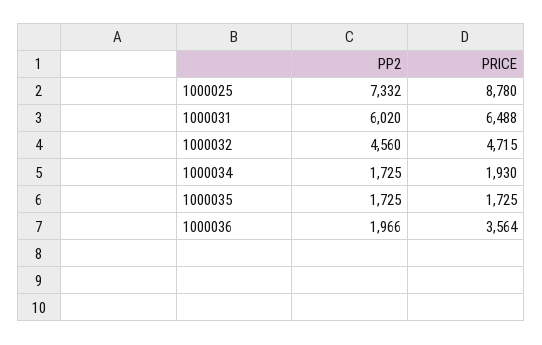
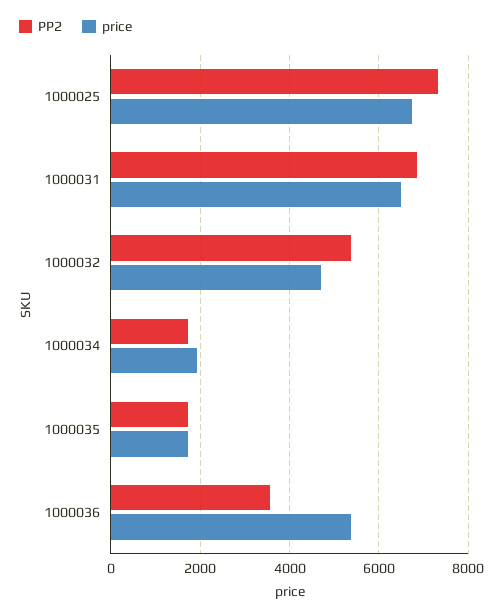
  {
    "PP2": {
      "1000025": 7332,
-     "1000031": 6020,
+     "1000031": 6800,
-     "1000032": 4560,
+     "1000032": 5400,
      "1000034": 1725,
      "1000035": 1725,
-     "1000036": 1966
+     "1000036": 3600
    },
    "PRICE": {
-     "1000025": 8780,
+     "1000025": 6800,
      "1000031": 6488,
      "1000032": 4715,
      "1000034": 1930,
      "1000035": 1725,
-     "1000036": 3564
+     "1000036": 5400
    }
  }

